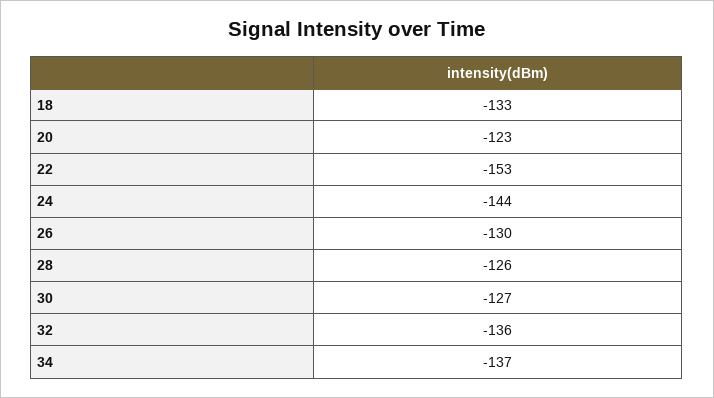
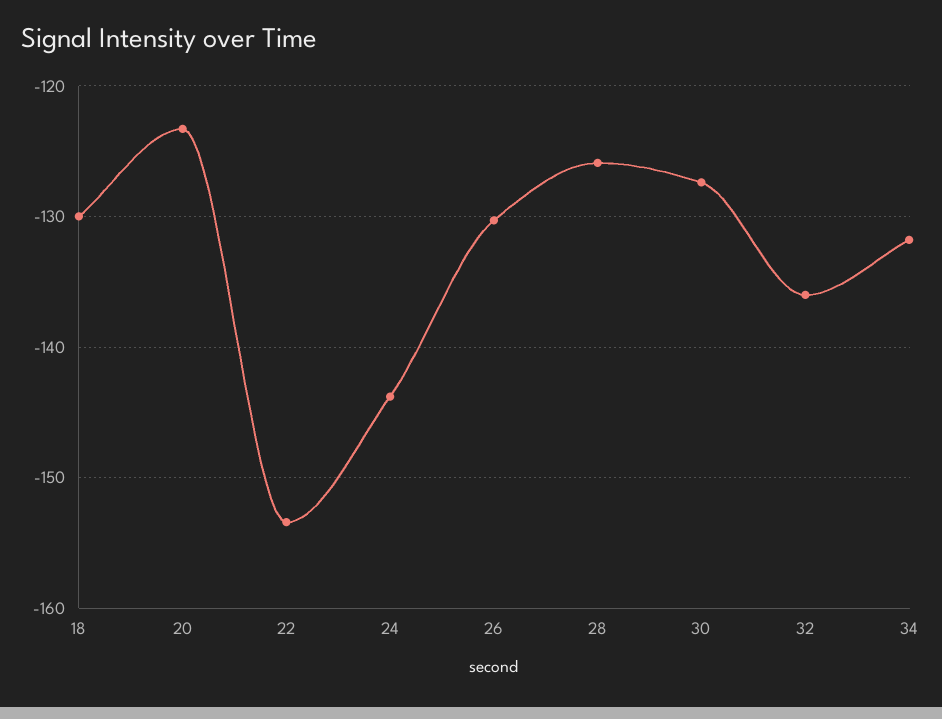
  {
-   "18": -133,
+   "18": -130,
    "20": -123,
    "22": -153,
    "24": -144,
    "26": -130,
    "28": -126,
    "30": -127,
    "32": -136,
-   "34": -137
+   "34": -132
  }

